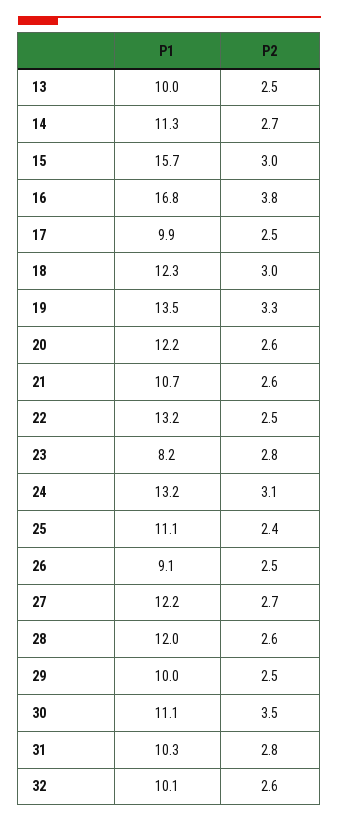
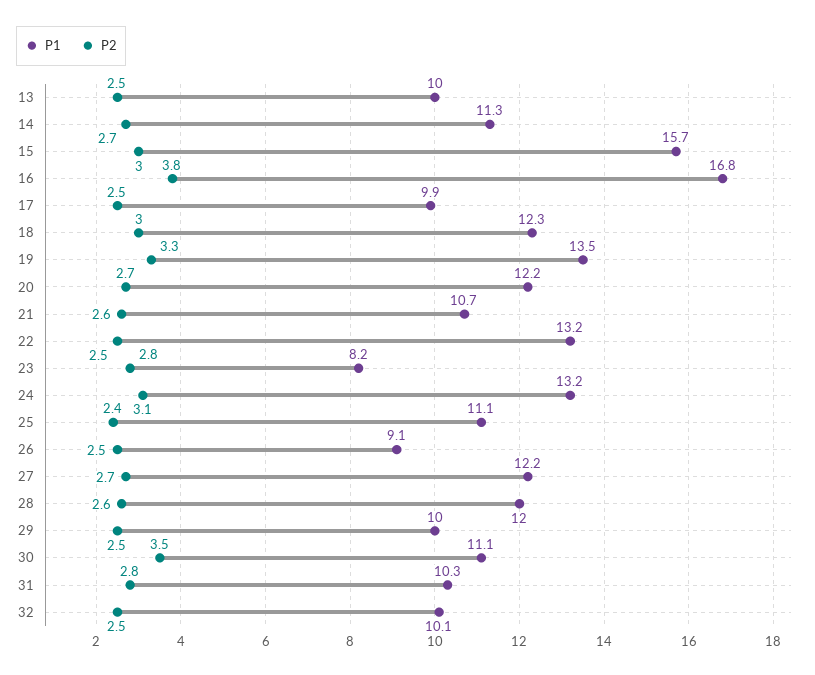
  {
    "P1": {
      "13": 10,
      "14": 11.3,
      "15": 15.7,
      "16": 16.8,
      "17": 9.9,
      "18": 12.3,
      "19": 13.5,
      "20": 12.2,
      "21": 10.7,
      "22": 13.2,
      "23": 8.2,
      "24": 13.2,
      "25": 11.1,
      "26": 9.1,
      "27": 12.2,
      "28": 12,
      "29": 10,
      "30": 11.1,
      "31": 10.3,
      "32": 10.1
    },
    "P2": {
      "13": 2.5,
      "14": 2.7,
      "15": 3,
      "16": 3.8,
      "17": 2.5,
      "18": 3,
      "19": 3.3,
-     "20": 2.6,
+     "20": 2.7,
      "21": 2.6,
      "22": 2.5,
      "23": 2.8,
      "24": 3.1,
      "25": 2.4,
      "26": 2.5,
      "27": 2.7,
      "28": 2.6,
      "29": 2.5,
      "30": 3.5,
      "31": 2.8,
-     "32": 2.6
+     "32": 2.5
    }
  }

